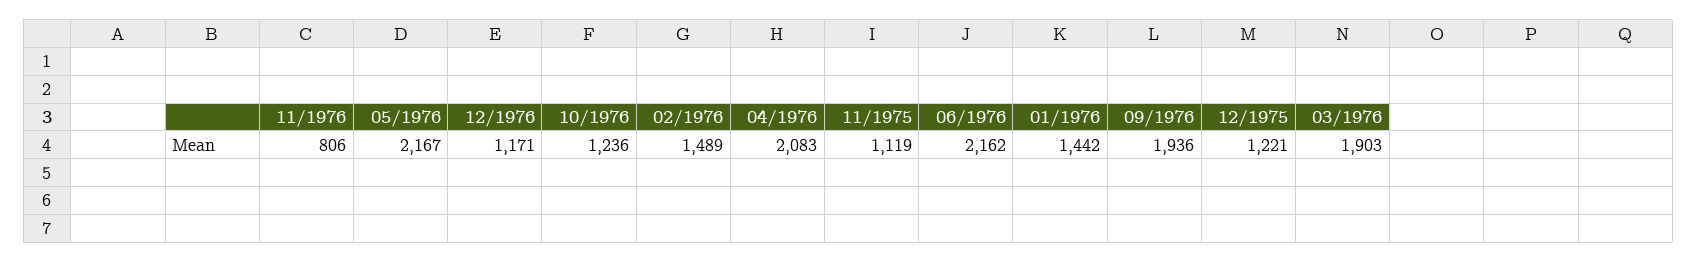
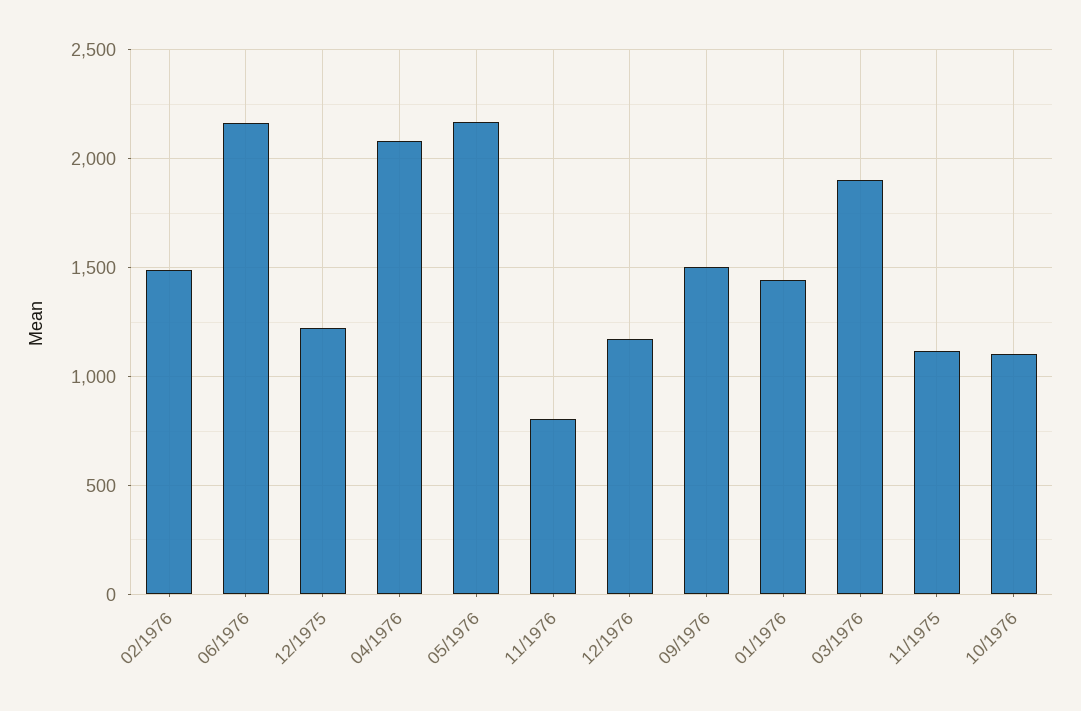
  {
    "11/1976": 806,
    "05/1976": 2167,
    "12/1976": 1171,
-   "10/1976": 1236,
+   "10/1976": 1100,
    "02/1976": 1489,
    "04/1976": 2083,
    "11/1975": 1119,
    "06/1976": 2162,
    "01/1976": 1442,
-   "09/1976": 1936,
+   "09/1976": 1500,
    "12/1975": 1221,
    "03/1976": 1903
  }

